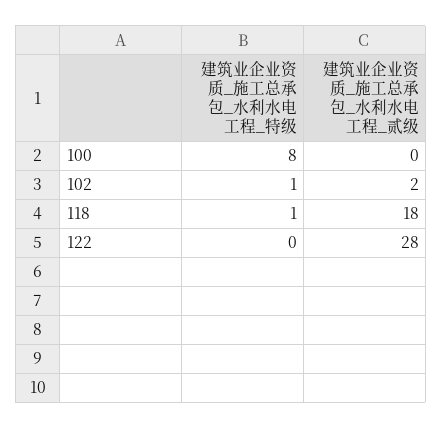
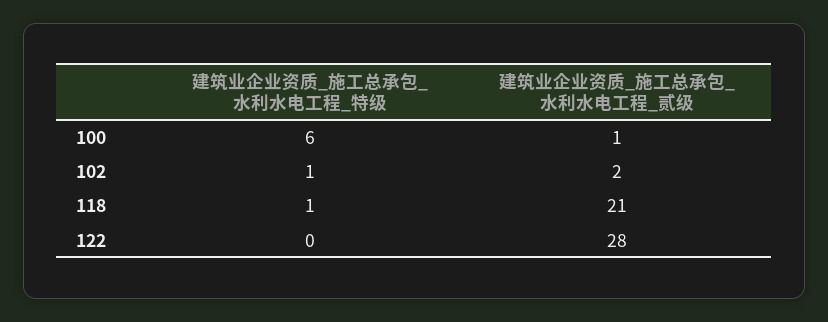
  {
    "建筑业企业资质_施工总承包_水利水电工程_特级": {
-     "100": 8,
+     "100": 6,
      "102": 1,
      "118": 1,
      "122": 0
    },
    "建筑业企业资质_施工总承包_水利水电工程_贰级": {
-     "100": 0,
+     "100": 1,
      "102": 2,
-     "118": 18,
+     "118": 21,
      "122": 28
    }
  }

